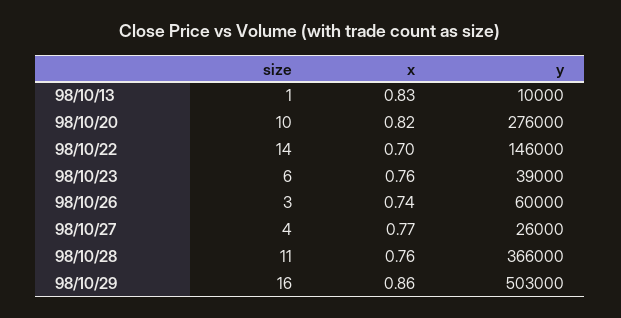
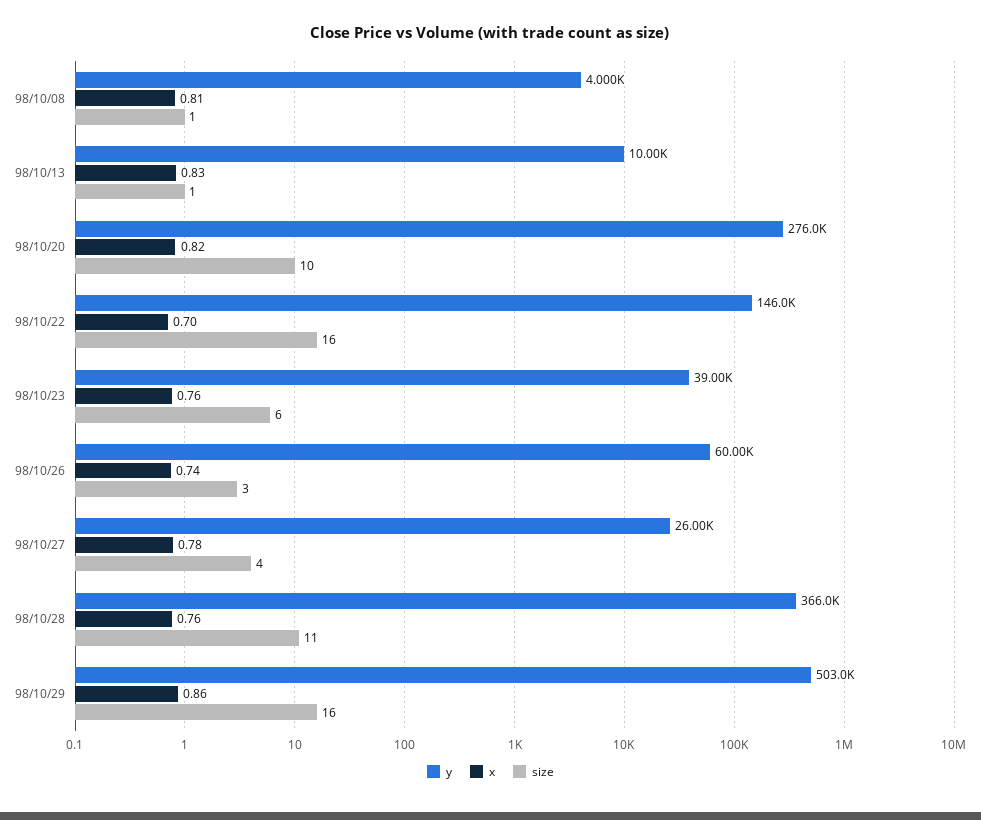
  {
    "size": {
      "98/10/13": 1,
      "98/10/20": 10,
-     "98/10/22": 14,
+     "98/10/22": 16,
      "98/10/23": 6,
      "98/10/26": 3,
      "98/10/27": 4,
      "98/10/28": 11,
-     "98/10/29": 16
+     "98/10/29": 16,
+     "98/10/08": 1
    },
    "x": {
      "98/10/13": 0.83,
      "98/10/20": 0.82,
      "98/10/22": 0.7,
      "98/10/23": 0.76,
      "98/10/26": 0.74,
-     "98/10/27": 0.77,
+     "98/10/27": 0.78,
      "98/10/28": 0.76,
-     "98/10/29": 0.86
+     "98/10/29": 0.86,
+     "98/10/08": 0.81
    },
    "y": {
      "98/10/13": 10000,
      "98/10/20": 276000,
      "98/10/22": 146000,
      "98/10/23": 39000,
      "98/10/26": 60000,
      "98/10/27": 26000,
      "98/10/28": 366000,
-     "98/10/29": 503000
+     "98/10/29": 503000,
+     "98/10/08": 4000
    }
  }

